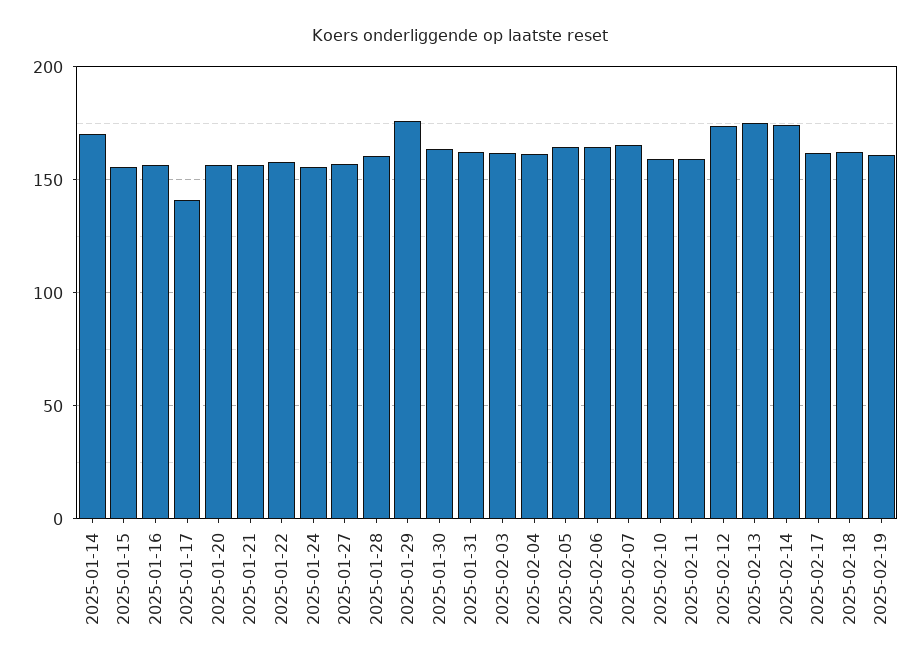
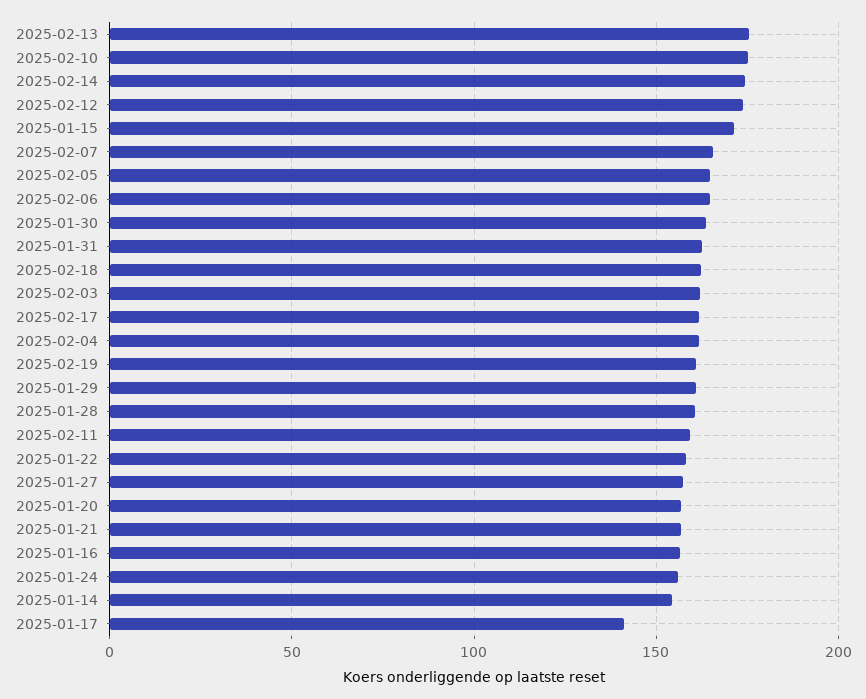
  {
-   "2025-01-14": 170,
+   "2025-01-14": 155,
-   "2025-01-15": 155,
+   "2025-01-15": 170,
    "2025-01-16": 155,
    "2025-01-17": 140,
    "2025-01-20": 155,
    "2025-01-21": 155,
    "2025-01-22": 160,
    "2025-01-24": 155,
    "2025-01-27": 155,
    "2025-01-28": 160,
-   "2025-01-29": 175,
+   "2025-01-29": 160,
    "2025-01-30": 165,
    "2025-01-31": 160,
    "2025-02-03": 160,
    "2025-02-04": 160,
    "2025-02-05": 165,
    "2025-02-06": 165,
    "2025-02-07": 165,
-   "2025-02-10": 160,
+   "2025-02-10": 175,
    "2025-02-11": 160,
    "2025-02-12": 175,
    "2025-02-13": 175,
    "2025-02-14": 175,
    "2025-02-17": 160,
    "2025-02-18": 160,
    "2025-02-19": 160
  }

